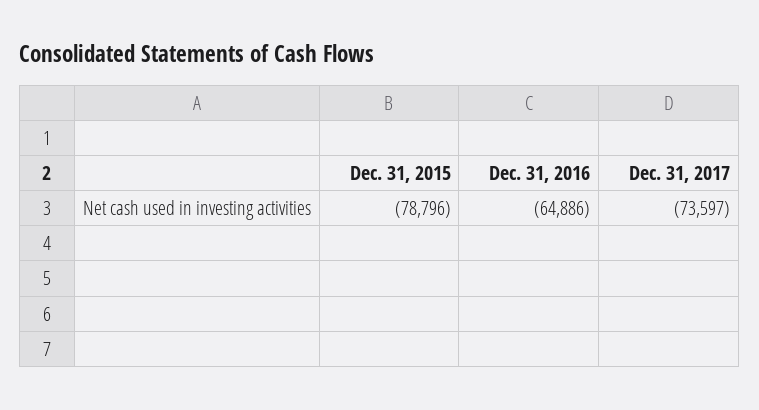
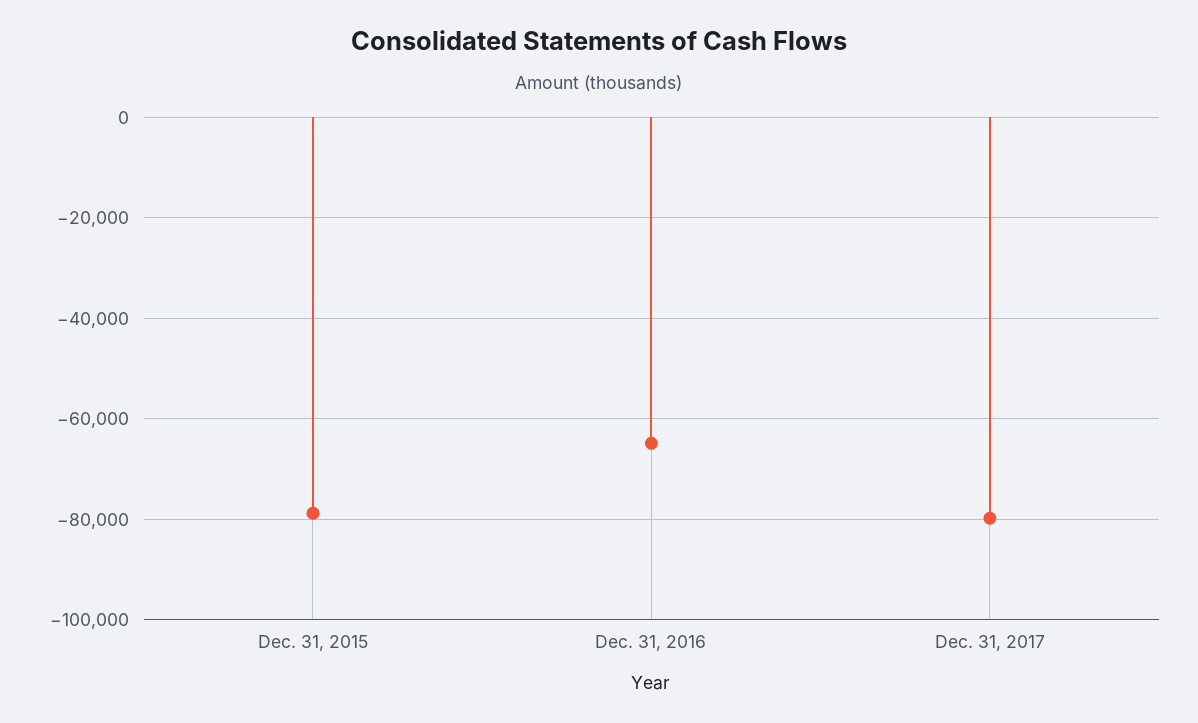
  {
    "Dec. 31, 2015": -78796,
    "Dec. 31, 2016": -64886,
-   "Dec. 31, 2017": -73597
+   "Dec. 31, 2017": -80000
  }

